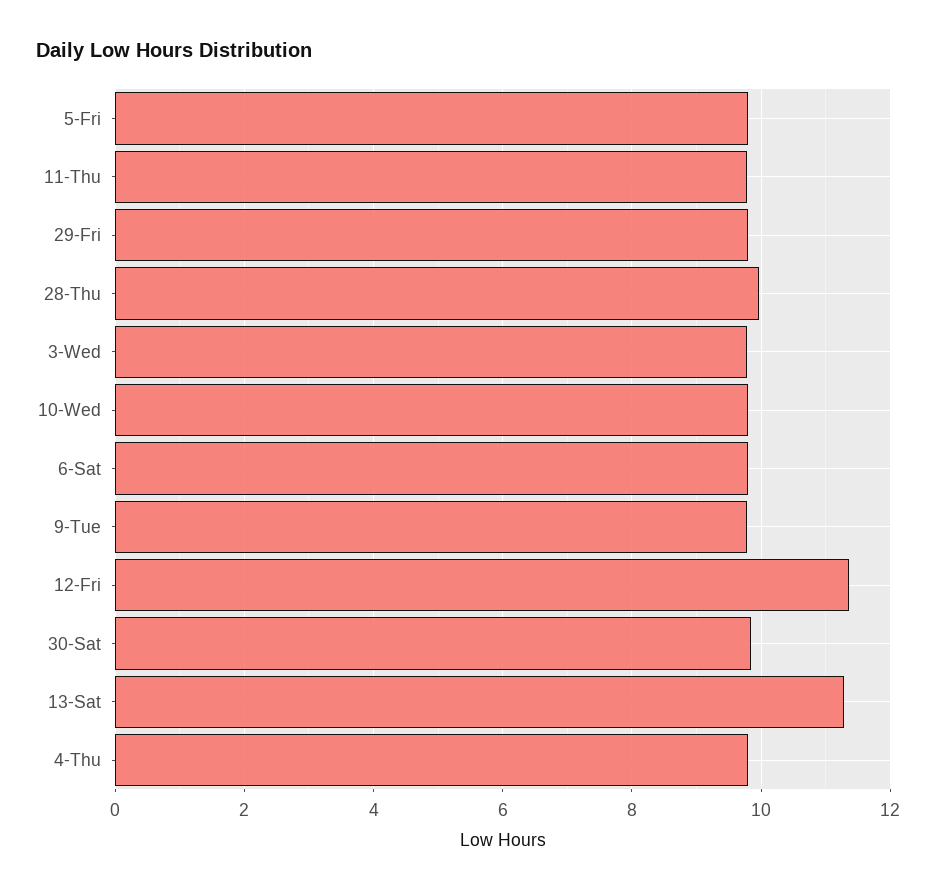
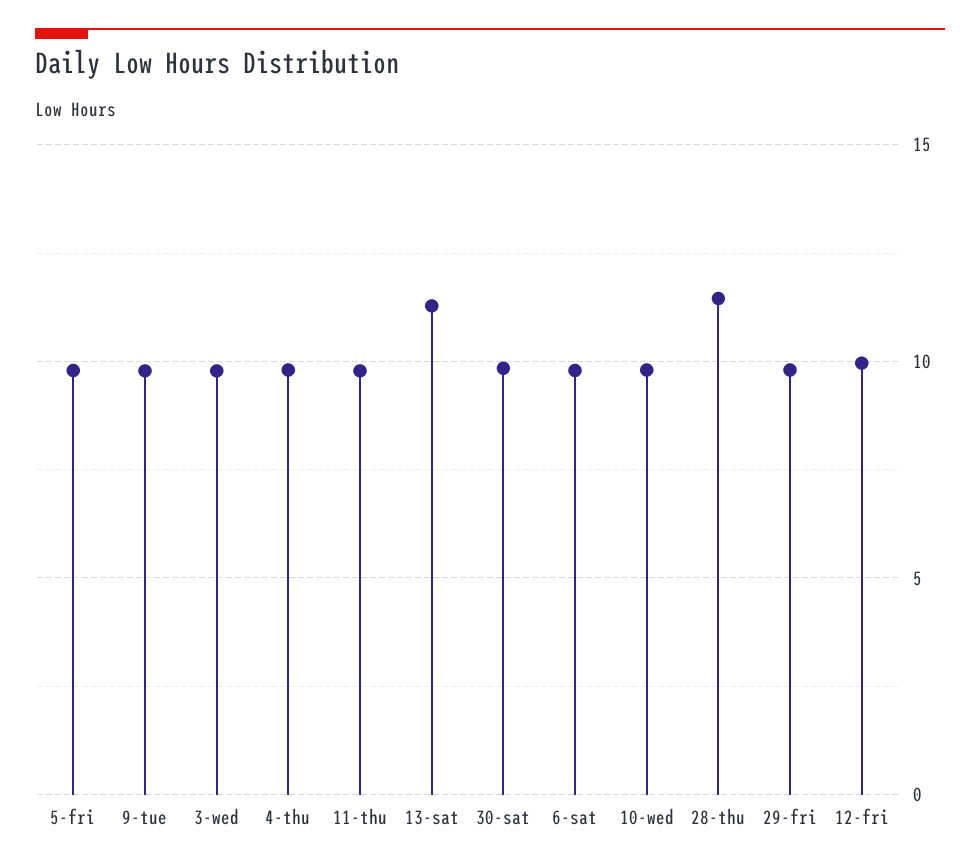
  {
    "5-Fri": 9.8,
    "11-Thu": 9.8,
    "29-Fri": 9.8,
-   "28-Thu": 10,
+   "28-Thu": 11.5,
    "3-Wed": 9.8,
    "10-Wed": 9.8,
    "6-Sat": 9.8,
    "9-Tue": 9.8,
-   "12-Fri": 11.4,
+   "12-Fri": 10,
    "30-Sat": 9.8,
    "13-Sat": 11.2,
    "4-Thu": 9.8
  }

